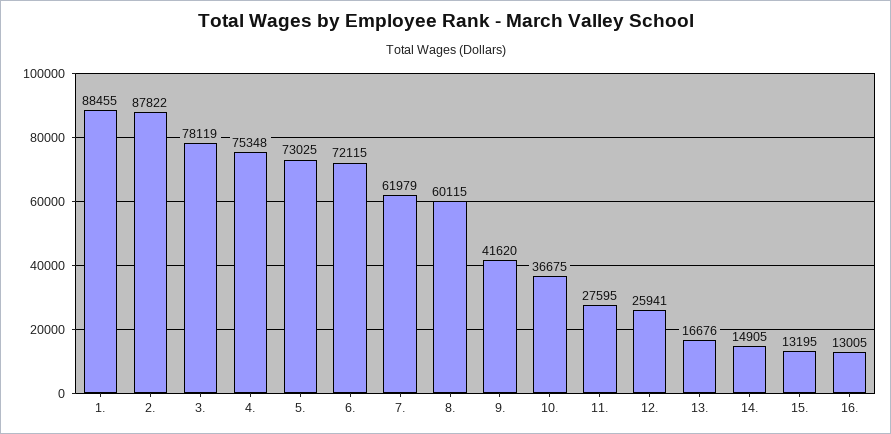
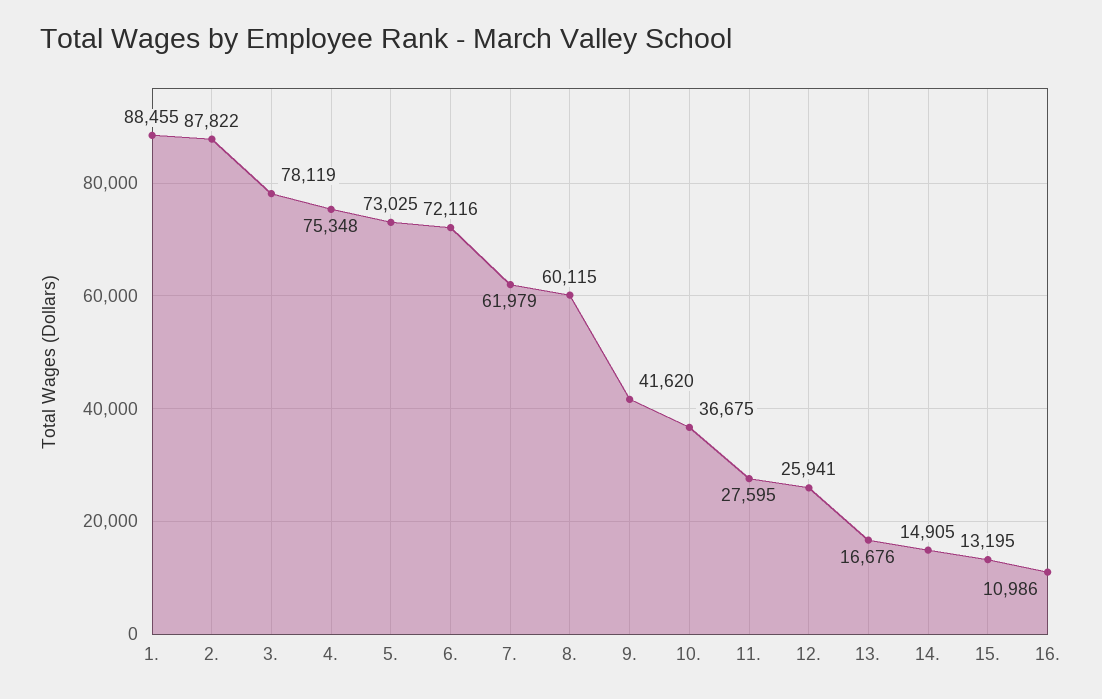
  {
    "1.": 88455,
    "2.": 87822,
    "3.": 78119,
    "4.": 75348,
    "5.": 73025,
-   "6.": 72115,
+   "6.": 72116,
    "7.": 61979,
    "8.": 60115,
    "9.": 41620,
    "10.": 36675,
    "11.": 27595,
    "12.": 25941,
    "13.": 16676,
    "14.": 14905,
    "15.": 13195,
-   "16.": 13005
+   "16.": 10986
  }

